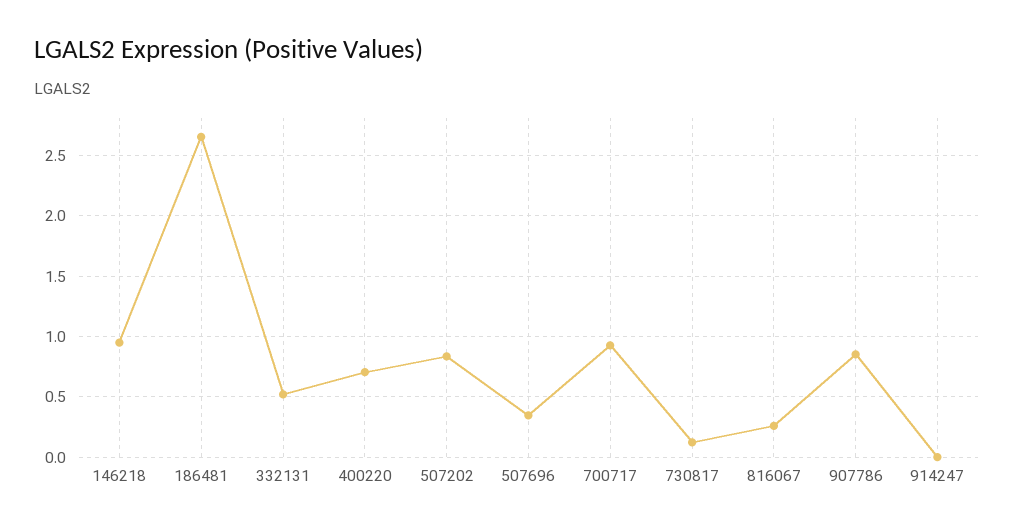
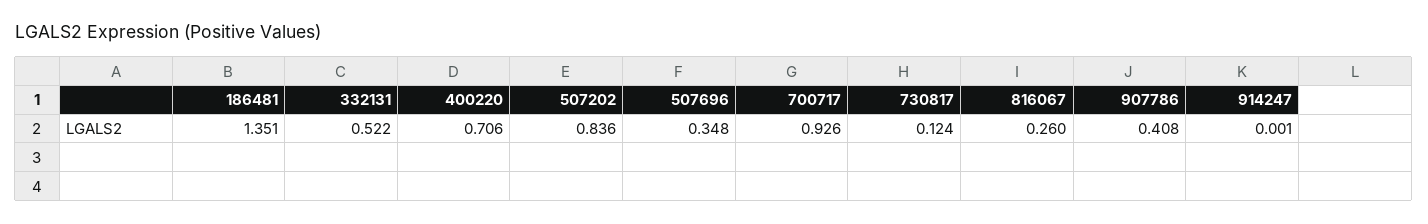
  {
-   "146218": 0.95,
-   "186481": 2.65,
+   "186481": 1.351,
    "332131": 0.522,
    "400220": 0.706,
    "507202": 0.836,
    "507696": 0.348,
    "700717": 0.926,
    "730817": 0.124,
    "816067": 0.26,
-   "907786": 0.85,
+   "907786": 0.408,
    "914247": 0.001
  }

